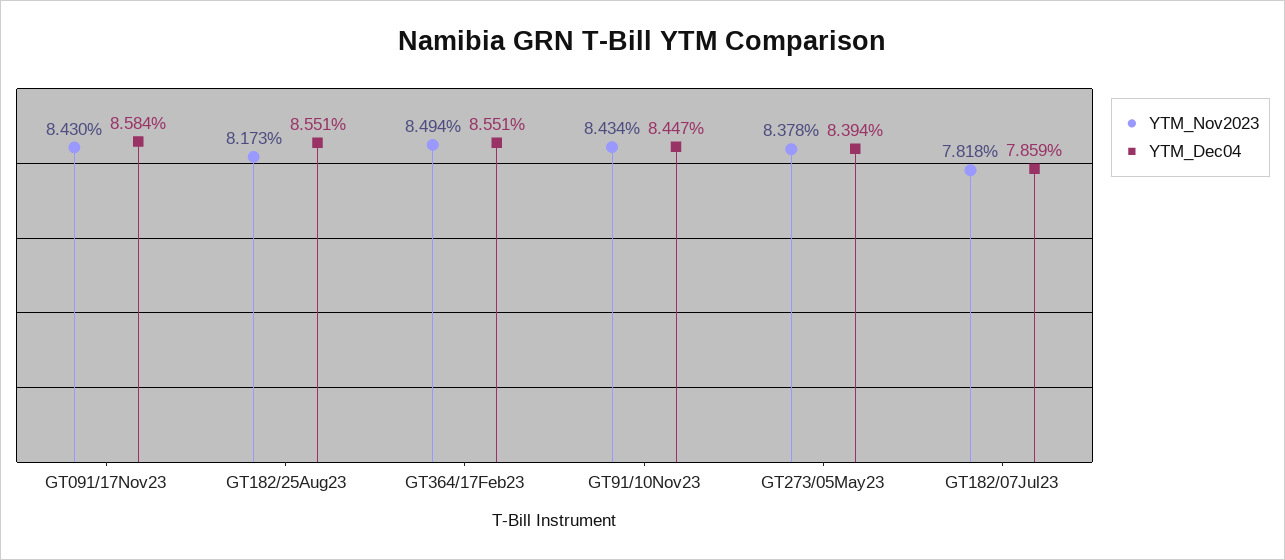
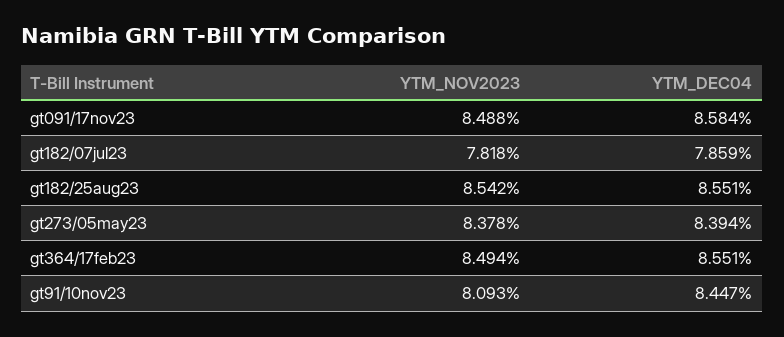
  {
    "YTM_Nov2023": {
-     "GT091/17Nov23": 8.43,
+     "GT091/17Nov23": 8.488,
-     "GT182/25Aug23": 8.173,
+     "GT182/25Aug23": 8.542,
      "GT364/17Feb23": 8.494,
-     "GT91/10Nov23": 8.434,
+     "GT91/10Nov23": 8.093,
      "GT273/05May23": 8.378,
      "GT182/07Jul23": 7.818
    },
    "YTM_Dec04": {
      "GT091/17Nov23": 8.584,
      "GT182/25Aug23": 8.551,
      "GT364/17Feb23": 8.551,
      "GT91/10Nov23": 8.447,
      "GT273/05May23": 8.394,
      "GT182/07Jul23": 7.859
    }
  }

